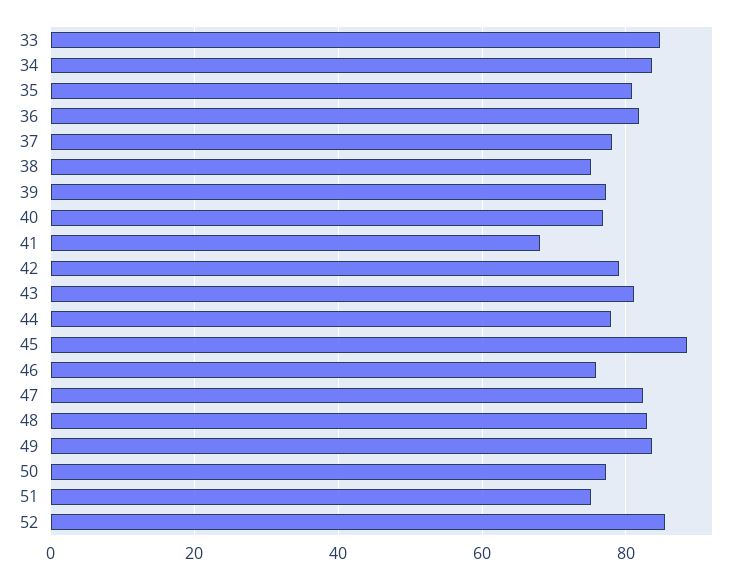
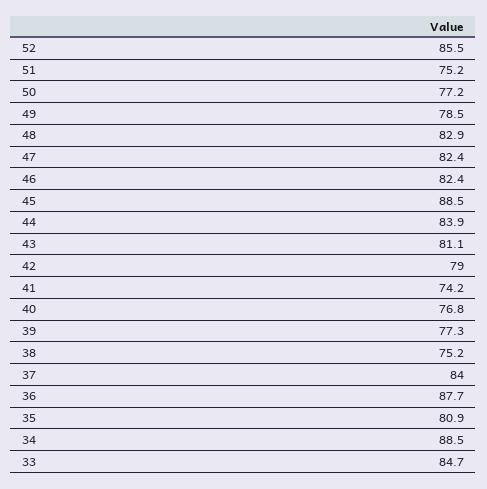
  {
    "33": 84.7,
-   "34": 84,
+   "34": 88.5,
    "35": 80.9,
-   "36": 82,
+   "36": 87.7,
-   "37": 78,
+   "37": 84,
    "38": 75.2,
    "39": 77.3,
    "40": 76.8,
-   "41": 68,
+   "41": 74.2,
    "42": 79,
    "43": 81.1,
-   "44": 78,
+   "44": 83.9,
    "45": 88.5,
-   "46": 76,
+   "46": 82.4,
    "47": 82.4,
    "48": 82.9,
-   "49": 84,
+   "49": 78.5,
    "50": 77.2,
    "51": 75.2,
    "52": 85.5
  }

